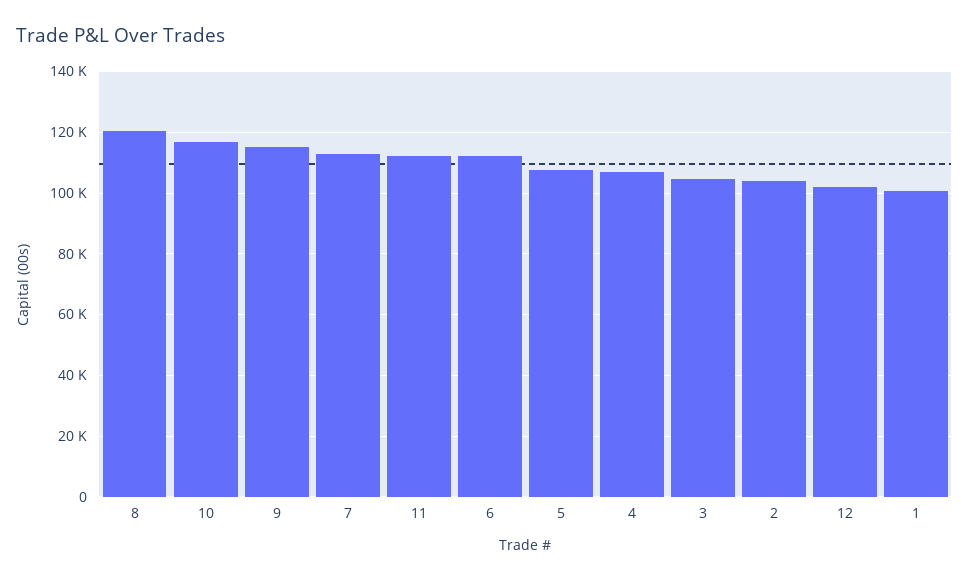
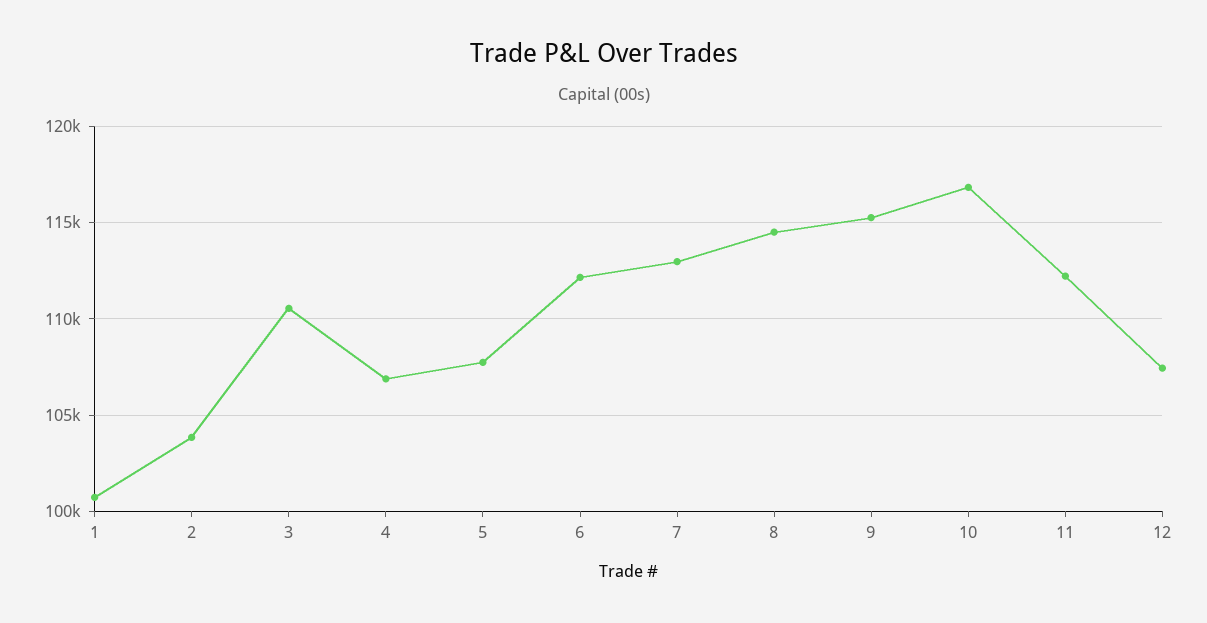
  {
-   "8": 120000,
+   "8": 114500,
    "10": 117000,
    "9": 115500,
    "7": 113000,
    "11": 112000,
    "6": 112000,
    "5": 107500,
    "4": 107000,
-   "3": 104000,
+   "3": 110500,
    "2": 104000,
-   "12": 102000,
+   "12": 107500,
    "1": 100500
  }

